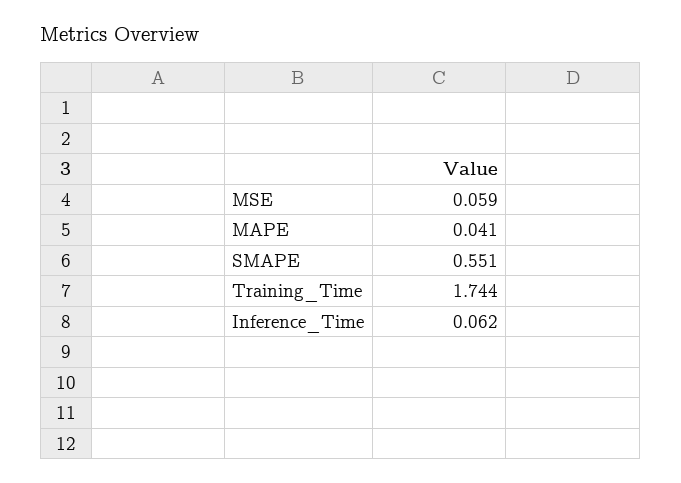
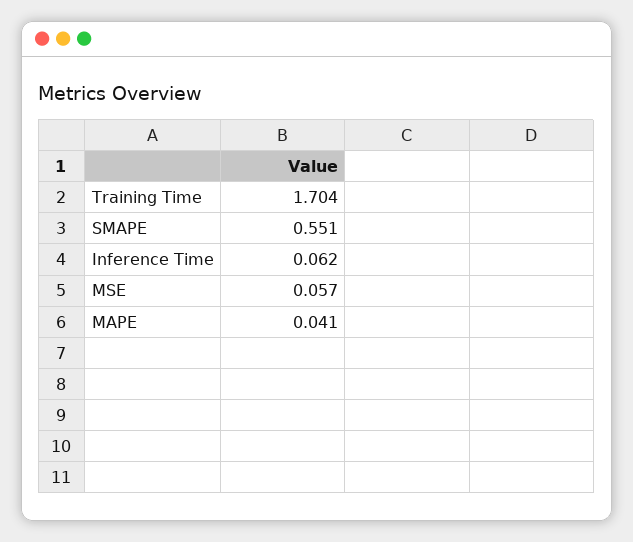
  {
-   "MSE": 0.059,
+   "MSE": 0.057,
    "MAPE": 0.041,
    "SMAPE": 0.551,
-   "Training_Time": 1.744,
+   "Training_Time": 1.704,
    "Inference_Time": 0.062
  }

